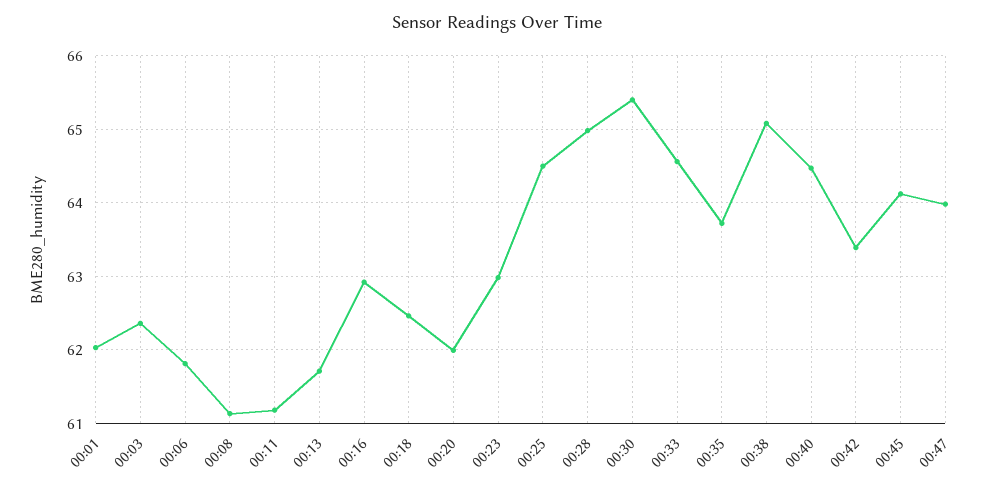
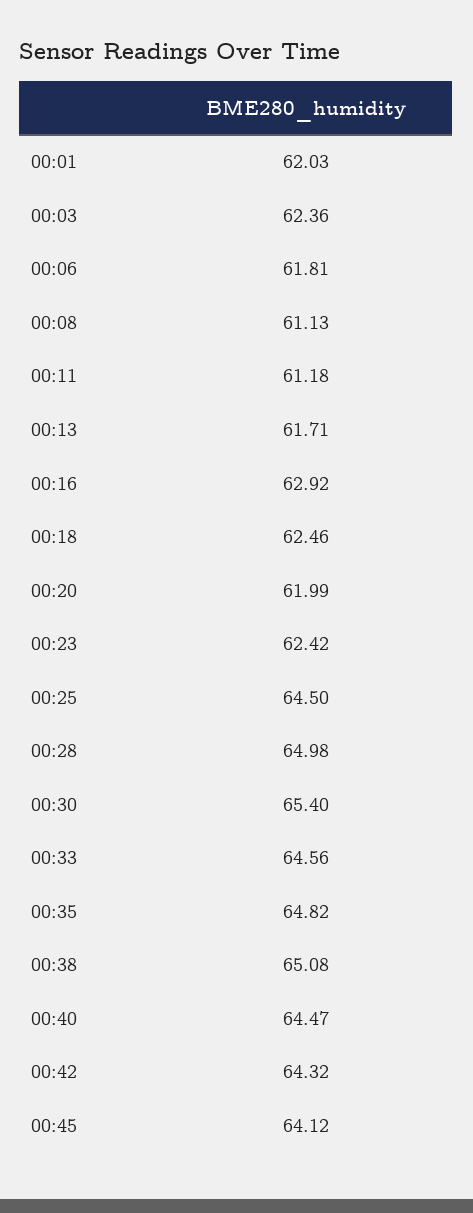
  {
    "00:01": 62.03,
    "00:03": 62.36,
    "00:06": 61.81,
    "00:08": 61.13,
    "00:11": 61.18,
    "00:13": 61.71,
    "00:16": 62.92,
    "00:18": 62.46,
    "00:20": 61.99,
-   "00:23": 63,
+   "00:23": 62.42,
    "00:25": 64.5,
    "00:28": 64.98,
    "00:30": 65.4,
    "00:33": 64.56,
-   "00:35": 63.7,
+   "00:35": 64.82,
    "00:38": 65.08,
    "00:40": 64.47,
-   "00:42": 63.4,
+   "00:42": 64.32,
-   "00:45": 64.12,
+   "00:45": 64.12
-   "00:47": 64
  }

